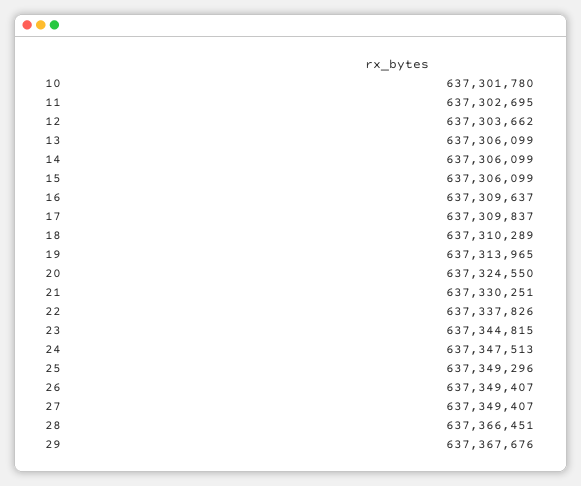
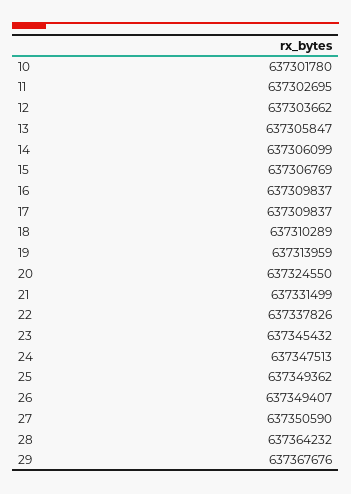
  {
    "10": 637301780,
    "11": 637302695,
    "12": 637303662,
-   "13": 637306099,
+   "13": 637305847,
    "14": 637306099,
-   "15": 637306099,
+   "15": 637306769,
-   "16": 637309637,
+   "16": 637309837,
    "17": 637309837,
    "18": 637310289,
-   "19": 637313965,
+   "19": 637313959,
    "20": 637324550,
-   "21": 637330251,
+   "21": 637331499,
    "22": 637337826,
-   "23": 637344815,
+   "23": 637345432,
    "24": 637347513,
-   "25": 637349296,
+   "25": 637349362,
    "26": 637349407,
-   "27": 637349407,
+   "27": 637350590,
-   "28": 637366451,
+   "28": 637364232,
    "29": 637367676
  }

